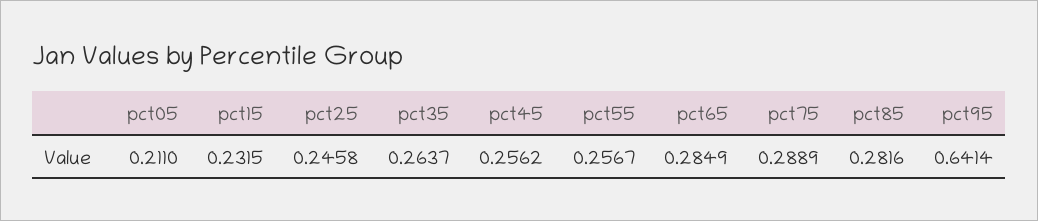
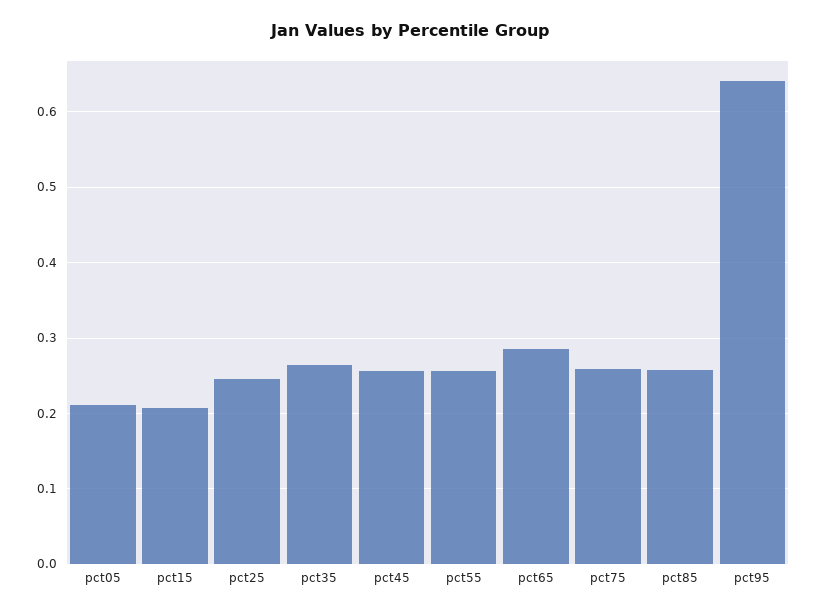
  {
    "pct05": 0.211,
-   "pct15": 0.2315,
+   "pct15": 0.21,
    "pct25": 0.2458,
    "pct35": 0.2637,
    "pct45": 0.2562,
    "pct55": 0.2567,
    "pct65": 0.2849,
-   "pct75": 0.2889,
+   "pct75": 0.26,
-   "pct85": 0.2816,
+   "pct85": 0.26,
    "pct95": 0.6414
  }

